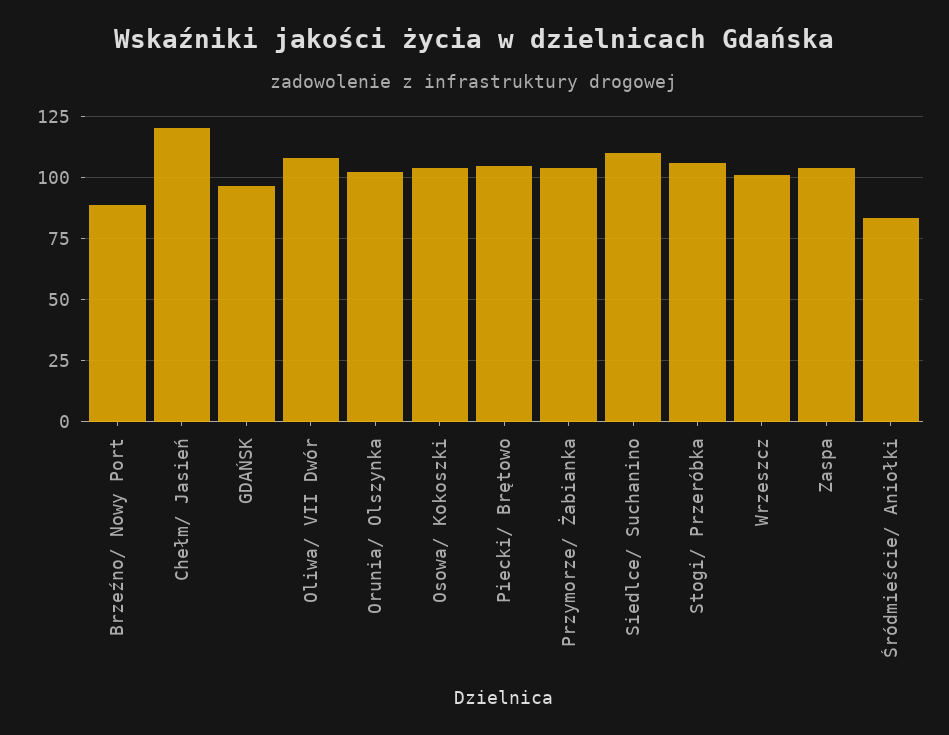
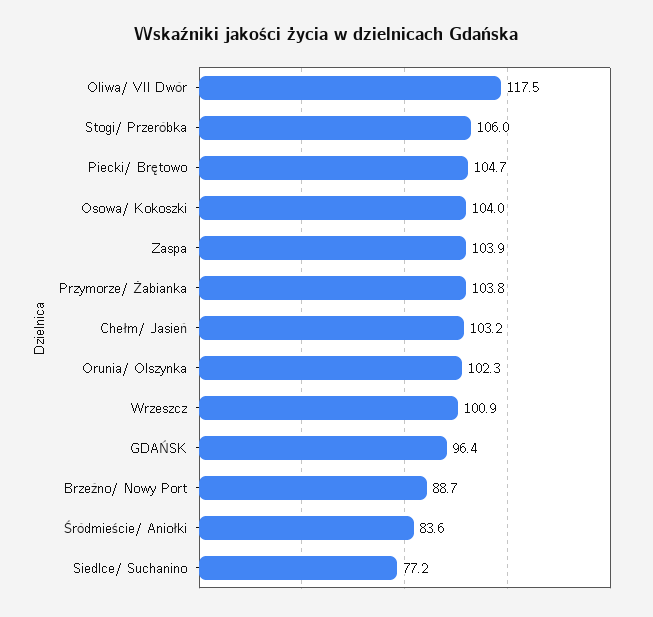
  {
    "Brzeźno/ Nowy Port": 88.7,
-   "Chełm/ Jasień": 120,
+   "Chełm/ Jasień": 103.2,
    "GDAŃSK": 96.4,
-   "Oliwa/ VII Dwór": 107.5,
+   "Oliwa/ VII Dwór": 117.5,
    "Orunia/ Olszynka": 102.3,
    "Osowa/ Kokoszki": 104,
    "Piecki/ Brętowo": 104.7,
    "Przymorze/ Żabianka": 103.8,
-   "Siedlce/ Suchanino": 110,
+   "Siedlce/ Suchanino": 77.2,
    "Stogi/ Przeróbka": 106,
    "Wrzeszcz": 100.9,
    "Zaspa": 103.9,
    "Śródmieście/ Aniołki": 83.6
  }

